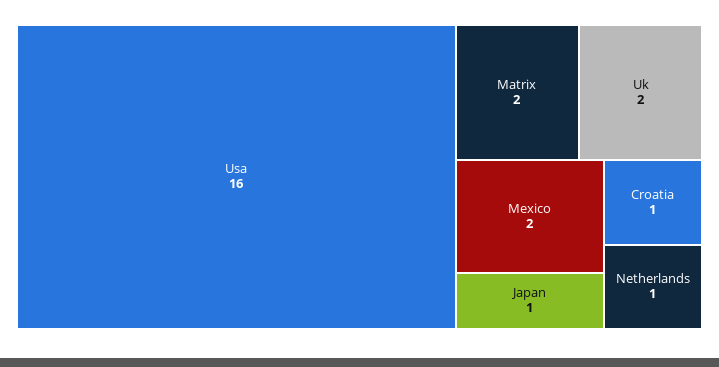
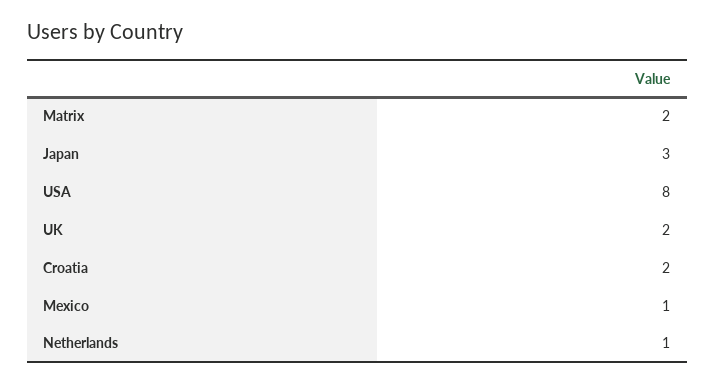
  {
-   "Usa": 16,
+   "Usa": 8,
    "Matrix": 2,
    "Uk": 2,
-   "Mexico": 2,
+   "Mexico": 1,
-   "Japan": 1,
+   "Japan": 3,
-   "Croatia": 1,
+   "Croatia": 2,
    "Netherlands": 1
  }

